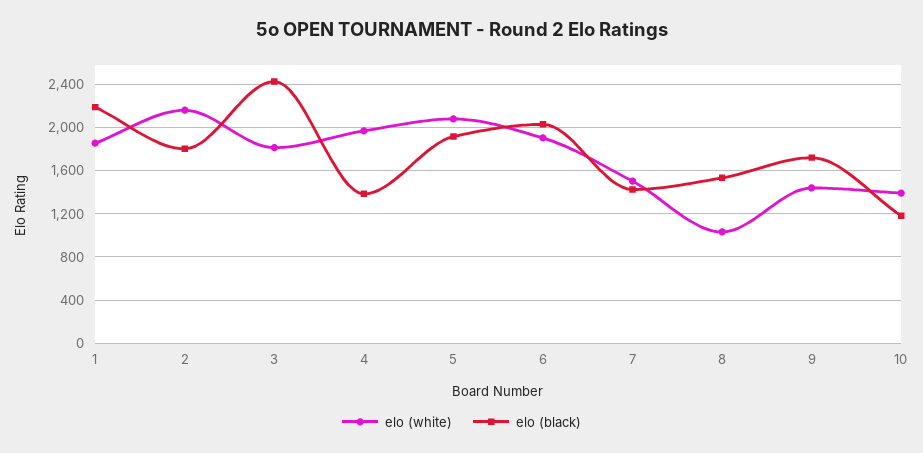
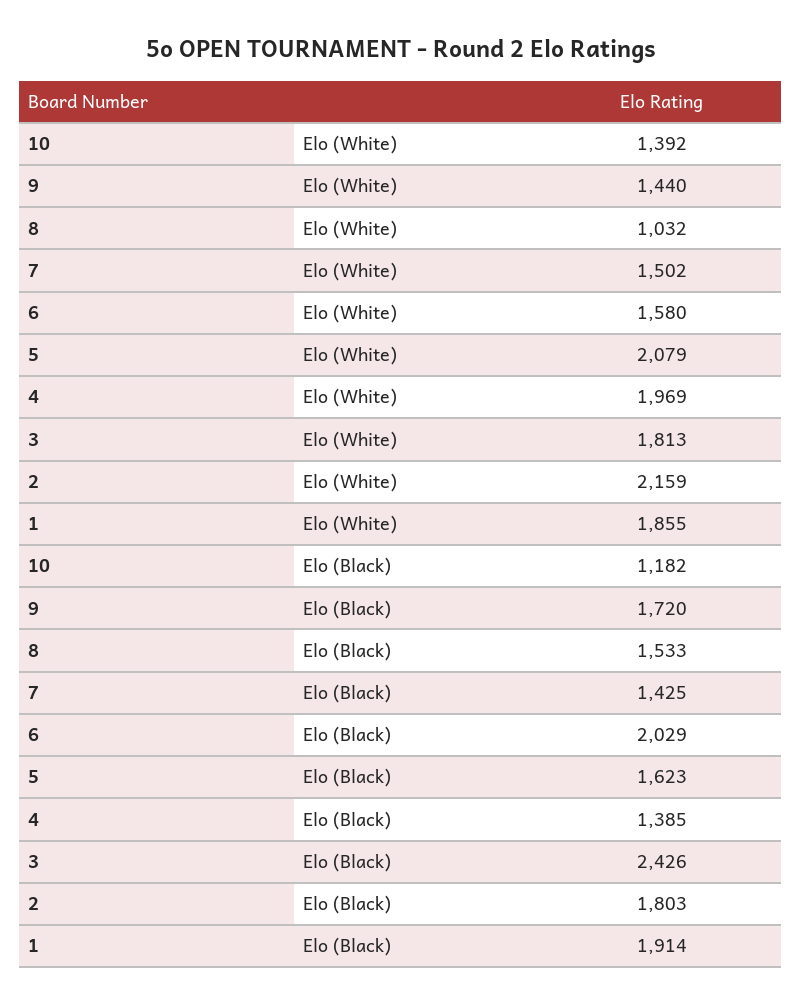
  {
    "elo (white)": {
      "1": 1855,
      "2": 2159,
      "3": 1813,
      "4": 1969,
      "5": 2079,
-     "6": 1900,
+     "6": 1580,
      "7": 1502,
      "8": 1032,
      "9": 1440,
      "10": 1392
    },
    "elo (black)": {
-     "1": 2200,
+     "1": 1914,
      "2": 1803,
      "3": 2426,
      "4": 1385,
-     "5": 1900,
+     "5": 1623,
      "6": 2029,
      "7": 1425,
      "8": 1533,
      "9": 1720,
      "10": 1182
    }
  }

